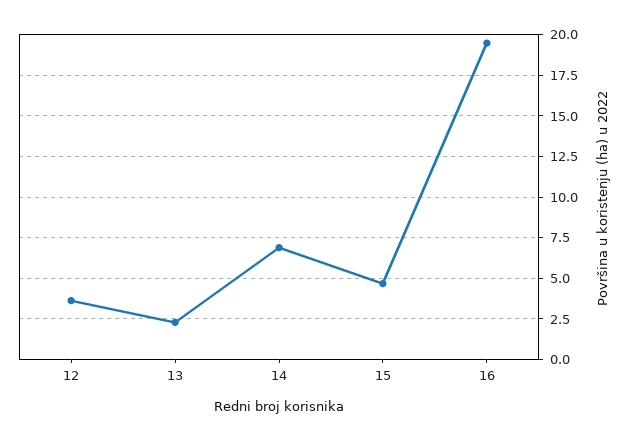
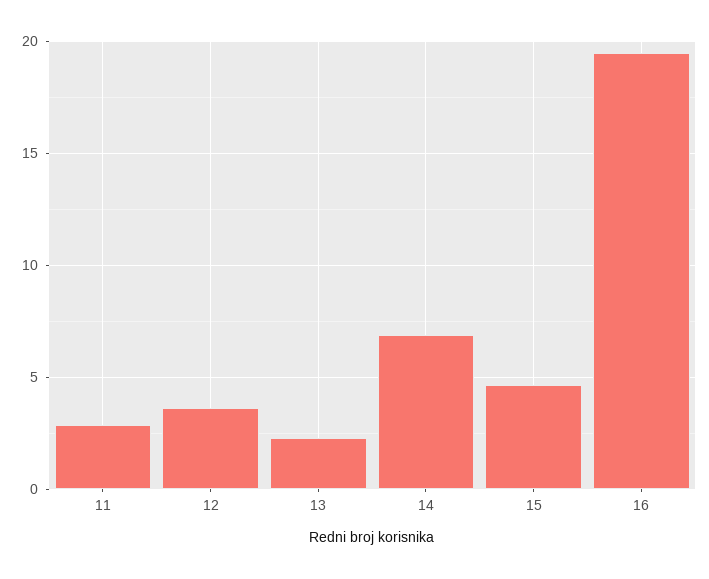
  {
    "12": 3.5,
    "13": 2.5,
    "14": 7,
    "15": 4.5,
-   "16": 19.5
+   "16": 19.5,
+   "11": 3
  }

